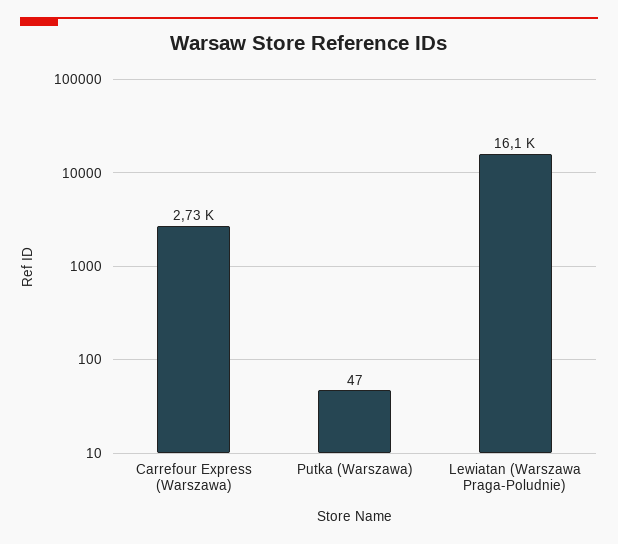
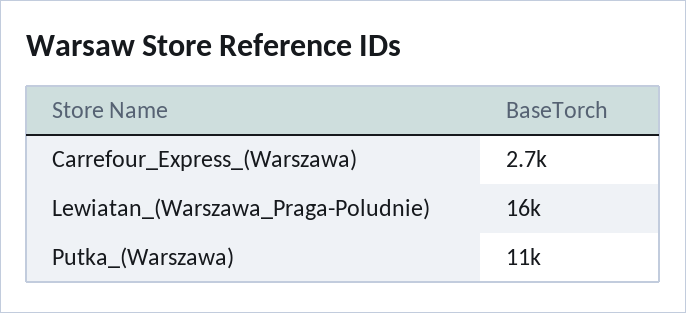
  {
    "Carrefour Express (Warszawa)": 2730,
-   "Putka (Warszawa)": 47,
+   "Putka (Warszawa)": 11000,
    "Lewiatan (Warszawa Praga-Poludnie)": 16100
  }

